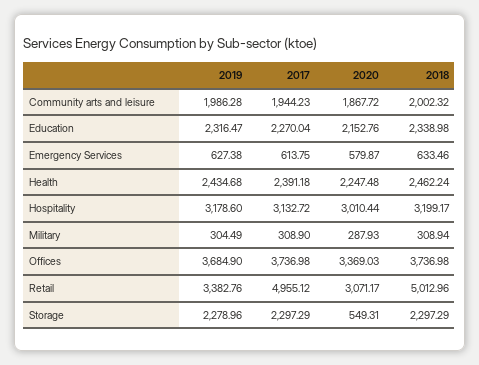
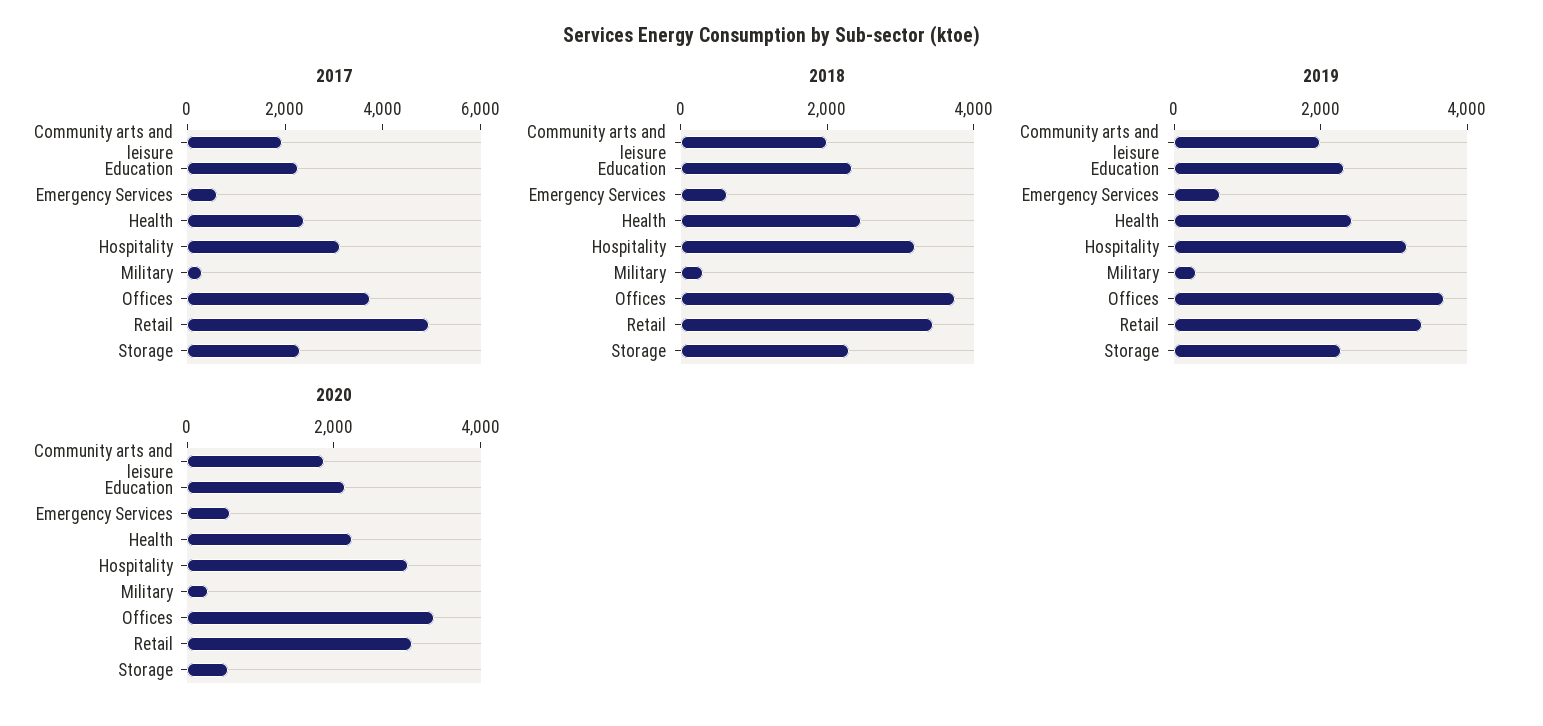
  {
    "2019": {
      "Community arts and leisure": 1986.28,
      "Education": 2316.47,
      "Emergency Services": 627.38,
      "Health": 2434.68,
      "Hospitality": 3178.6,
      "Military": 304.49,
      "Offices": 3684.9,
      "Retail": 3382.76,
      "Storage": 2278.96
    },
    "2017": {
      "Community arts and leisure": 1944.23,
      "Education": 2270.04,
      "Emergency Services": 613.75,
      "Health": 2391.18,
      "Hospitality": 3132.72,
      "Military": 308.9,
      "Offices": 3736.98,
      "Retail": 4955.12,
      "Storage": 2297.29
    },
    "2020": {
      "Community arts and leisure": 1867.72,
      "Education": 2152.76,
      "Emergency Services": 579.87,
      "Health": 2247.48,
      "Hospitality": 3010.44,
      "Military": 287.93,
      "Offices": 3369.03,
      "Retail": 3071.17,
      "Storage": 549.31
    },
    "2018": {
      "Community arts and leisure": 2002.32,
      "Education": 2338.98,
      "Emergency Services": 633.46,
      "Health": 2462.24,
      "Hospitality": 3199.17,
      "Military": 308.94,
      "Offices": 3736.98,
-     "Retail": 5012.96,
+     "Retail": 3500,
      "Storage": 2297.29
    }
  }

